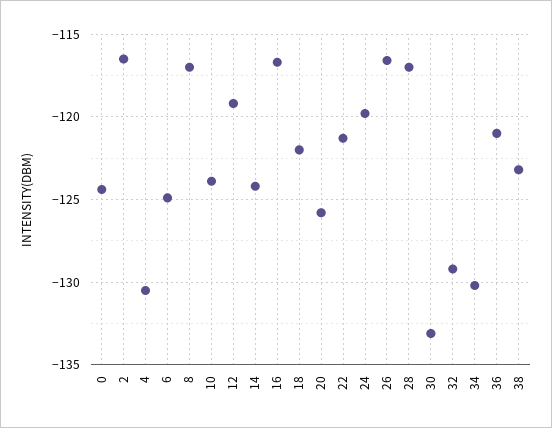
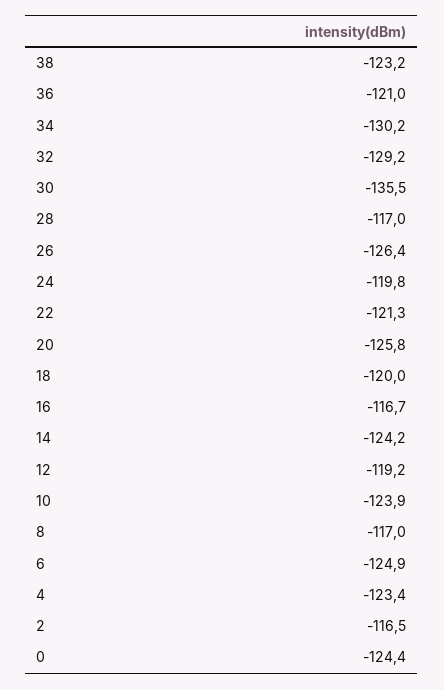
  {
    "0": -124.4,
    "2": -116.5,
-   "4": -130.5,
+   "4": -123.4,
    "6": -124.9,
    "8": -117,
    "10": -123.9,
    "12": -119.2,
    "14": -124.2,
    "16": -116.7,
-   "18": -122,
+   "18": -120,
    "20": -125.8,
    "22": -121.3,
    "24": -119.8,
-   "26": -116.5,
+   "26": -126.4,
    "28": -117,
-   "30": -133,
+   "30": -135.5,
    "32": -129.2,
    "34": -130.2,
    "36": -121,
    "38": -123.2
  }

